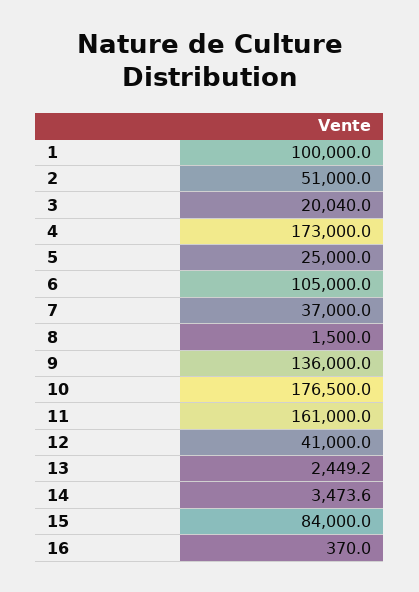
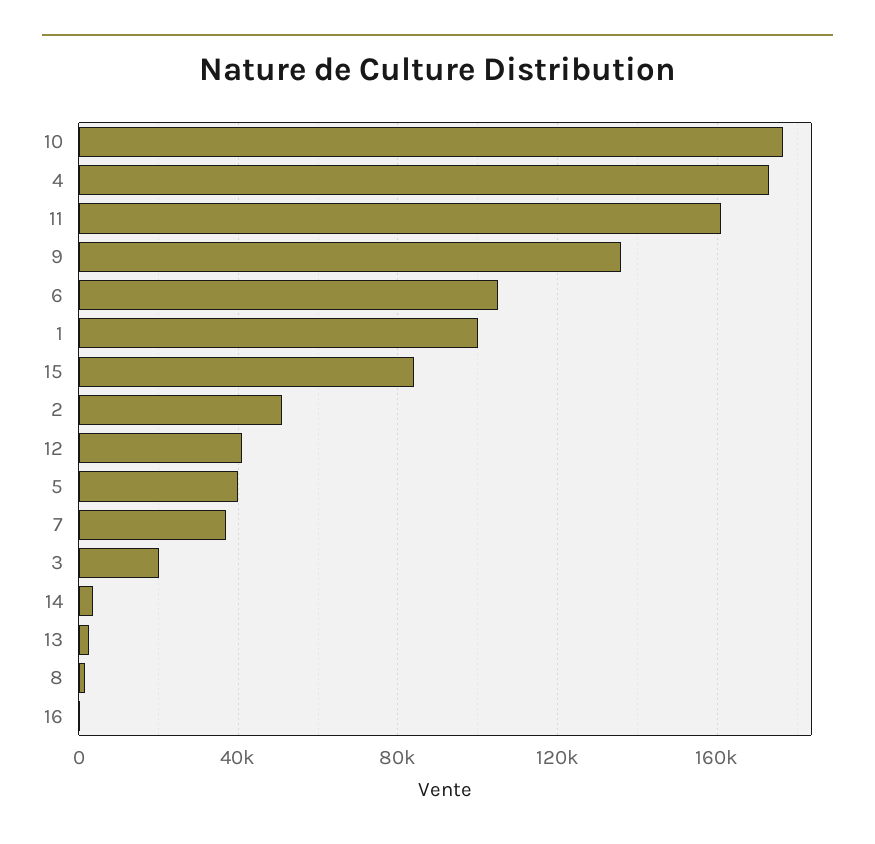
  {
    "1": 100000,
    "2": 51000,
    "3": 20040,
    "4": 173000,
-   "5": 25000,
+   "5": 40000,
    "6": 105000,
    "7": 37000,
    "8": 1500,
    "9": 136000,
    "10": 176500,
    "11": 161000,
    "12": 41000,
    "13": 2449.2,
    "14": 3473.6,
    "15": 84000,
    "16": 370
  }

